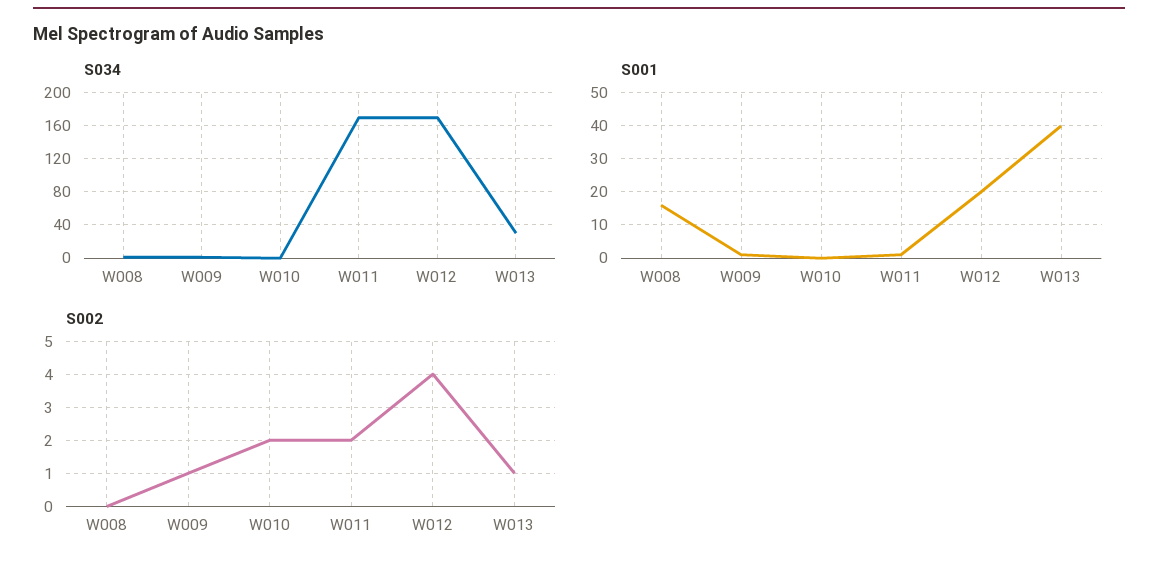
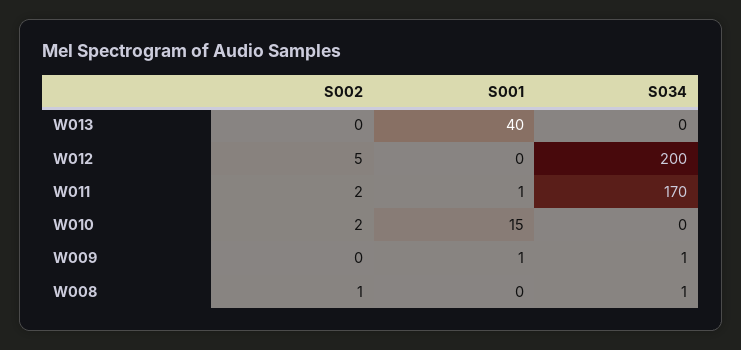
  {
    "S034": {
      "W008": 1,
      "W009": 1,
      "W010": 0,
      "W011": 170,
-     "W012": 170,
+     "W012": 200,
-     "W013": 30
+     "W013": 0
    },
    "S001": {
-     "W008": 15,
+     "W008": 0,
      "W009": 1,
-     "W010": 0,
+     "W010": 15,
      "W011": 1,
-     "W012": 20,
+     "W012": 0,
      "W013": 40
    },
    "S002": {
-     "W008": 0,
+     "W008": 1,
-     "W009": 1,
+     "W009": 0,
      "W010": 2,
      "W011": 2,
-     "W012": 4,
+     "W012": 5,
-     "W013": 1
+     "W013": 0
    }
  }

